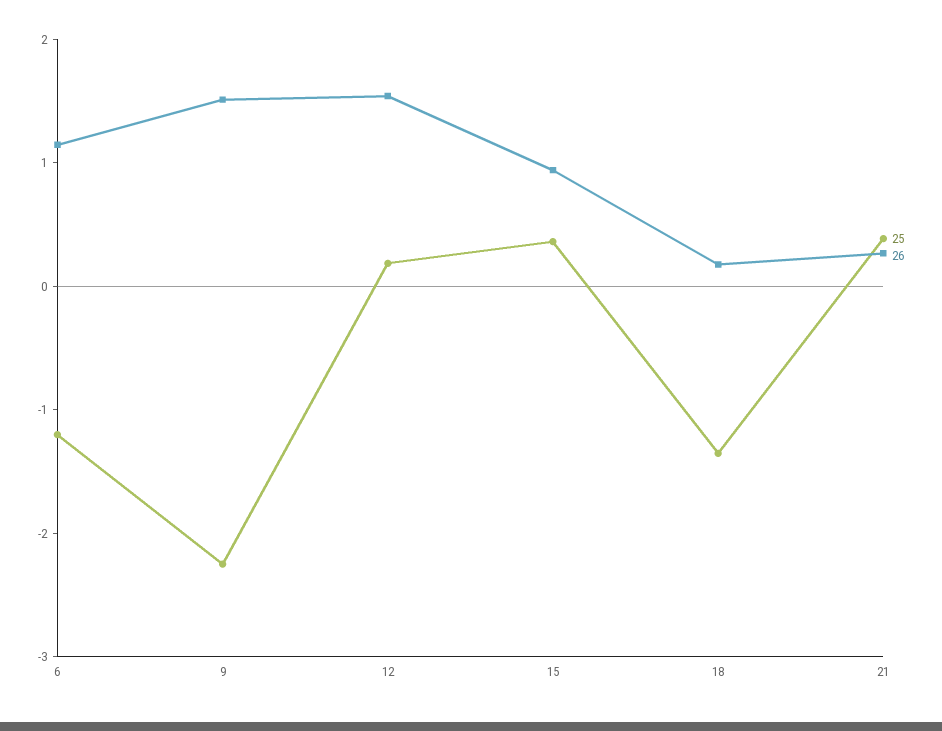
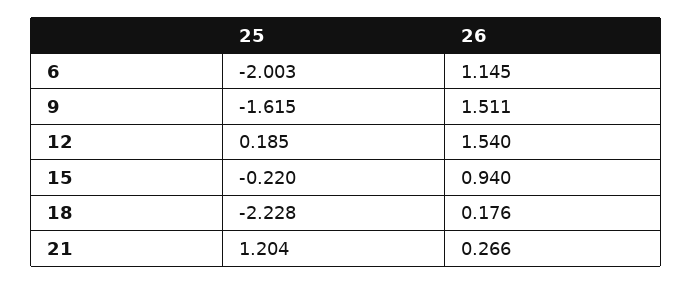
  {
    "25": {
-     "6": -1.2,
+     "6": -2.003,
-     "9": -2.2,
+     "9": -1.615,
      "12": 0.185,
-     "15": 0.4,
+     "15": -0.22,
-     "18": -1.4,
+     "18": -2.228,
-     "21": 0.4
+     "21": 1.204
    },
    "26": {
      "6": 1.145,
      "9": 1.511,
      "12": 1.54,
      "15": 0.94,
      "18": 0.176,
      "21": 0.266
    }
  }

